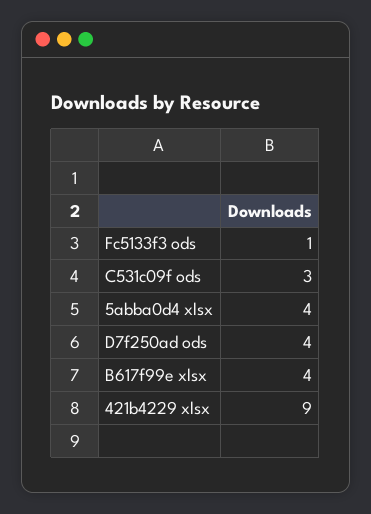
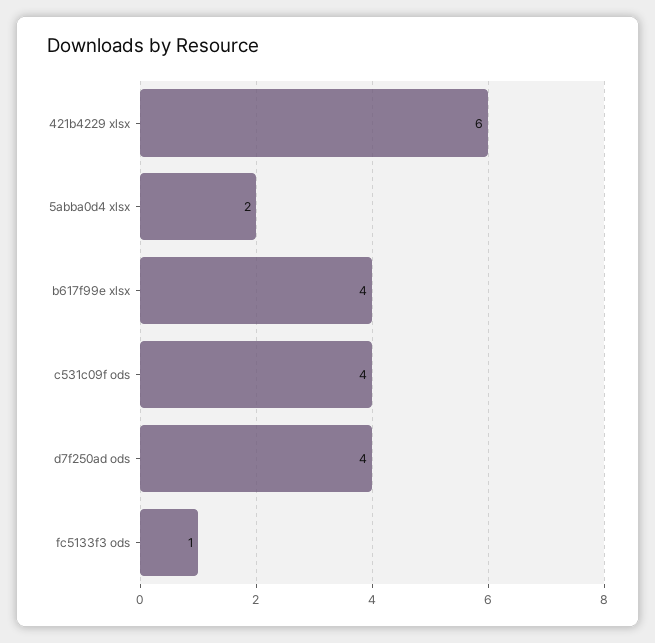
  {
    "Fc5133f3 ods": 1,
-   "C531c09f ods": 3,
+   "C531c09f ods": 4,
-   "5abba0d4 xlsx": 4,
+   "5abba0d4 xlsx": 2,
    "D7f250ad ods": 4,
    "B617f99e xlsx": 4,
-   "421b4229 xlsx": 9
+   "421b4229 xlsx": 6
  }

